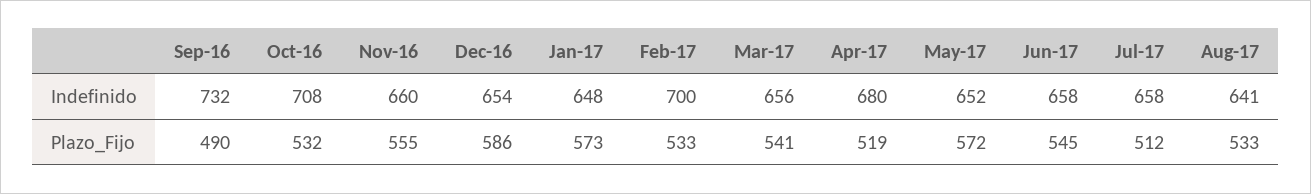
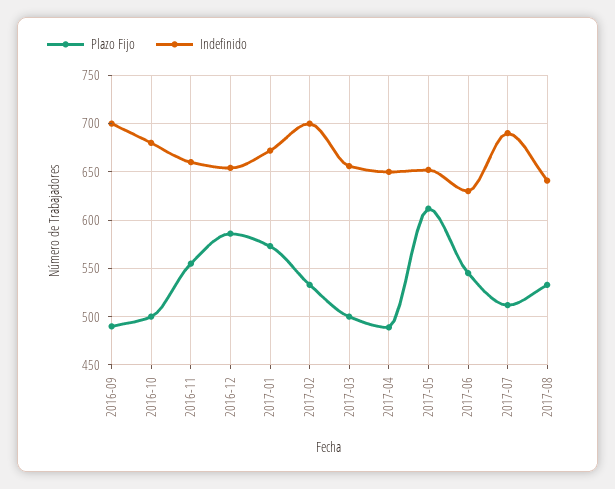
  {
    "Indefinido": {
-     "Sep-16": 732,
+     "Sep-16": 700,
-     "Oct-16": 708,
+     "Oct-16": 680,
      "Nov-16": 660,
      "Dec-16": 654,
-     "Jan-17": 648,
+     "Jan-17": 670,
      "Feb-17": 700,
      "Mar-17": 656,
-     "Apr-17": 680,
+     "Apr-17": 650,
      "May-17": 652,
-     "Jun-17": 658,
+     "Jun-17": 630,
-     "Jul-17": 658,
+     "Jul-17": 690,
      "Aug-17": 641
    },
    "Plazo_Fijo": {
      "Sep-16": 490,
-     "Oct-16": 532,
+     "Oct-16": 500,
      "Nov-16": 555,
      "Dec-16": 586,
      "Jan-17": 573,
      "Feb-17": 533,
-     "Mar-17": 541,
+     "Mar-17": 500,
-     "Apr-17": 519,
+     "Apr-17": 490,
-     "May-17": 572,
+     "May-17": 610,
      "Jun-17": 545,
      "Jul-17": 512,
      "Aug-17": 533
    }
  }

